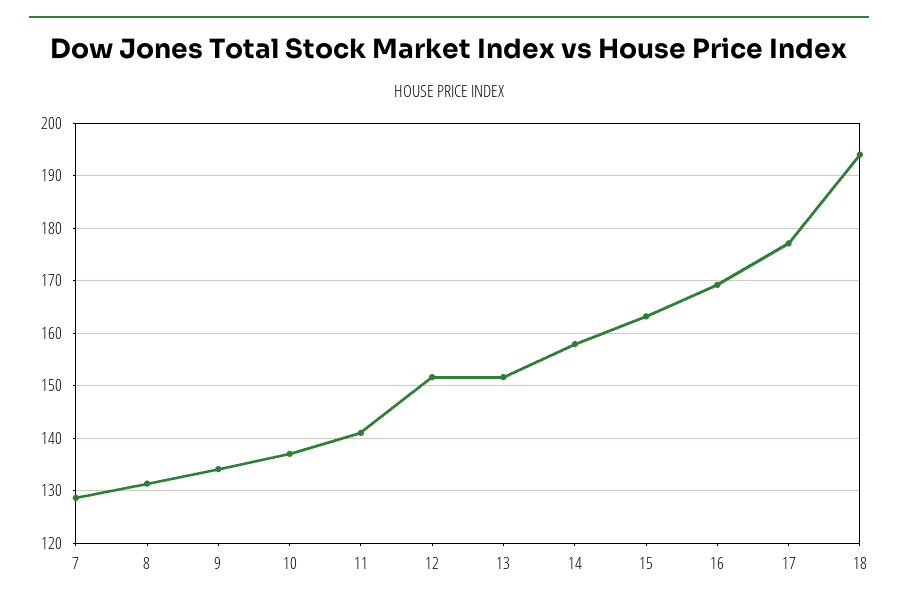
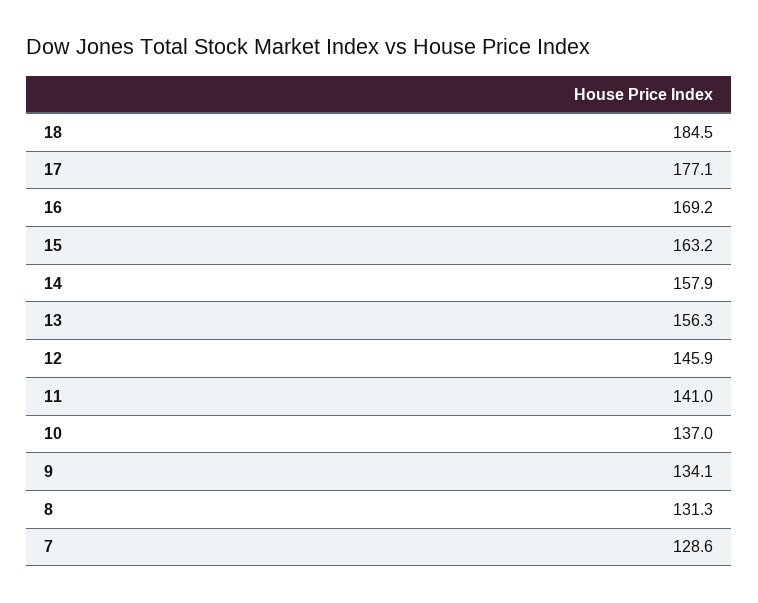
  {
    "7": 128.6,
    "8": 131.3,
    "9": 134.1,
    "10": 137,
    "11": 141,
-   "12": 152,
+   "12": 145.9,
-   "13": 152,
+   "13": 156.3,
    "14": 157.9,
    "15": 163.2,
    "16": 169.2,
    "17": 177.1,
-   "18": 194
+   "18": 184.5
  }

